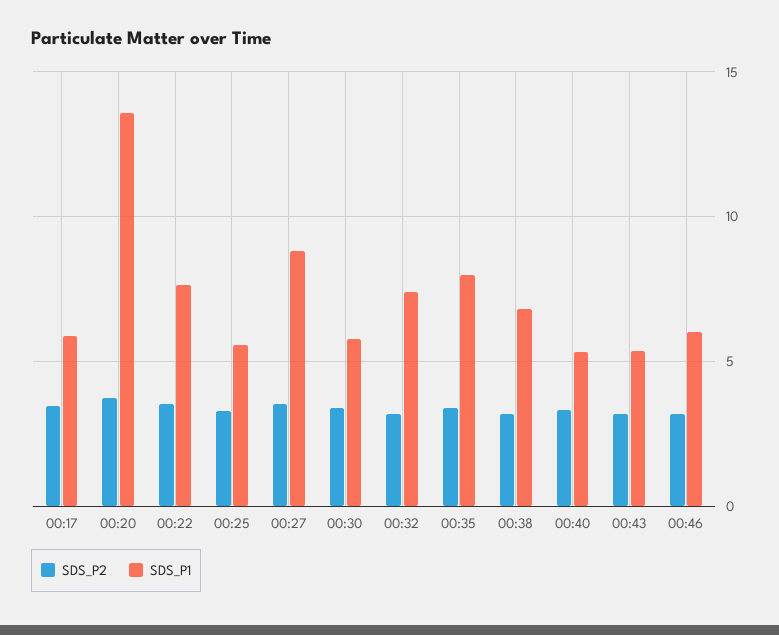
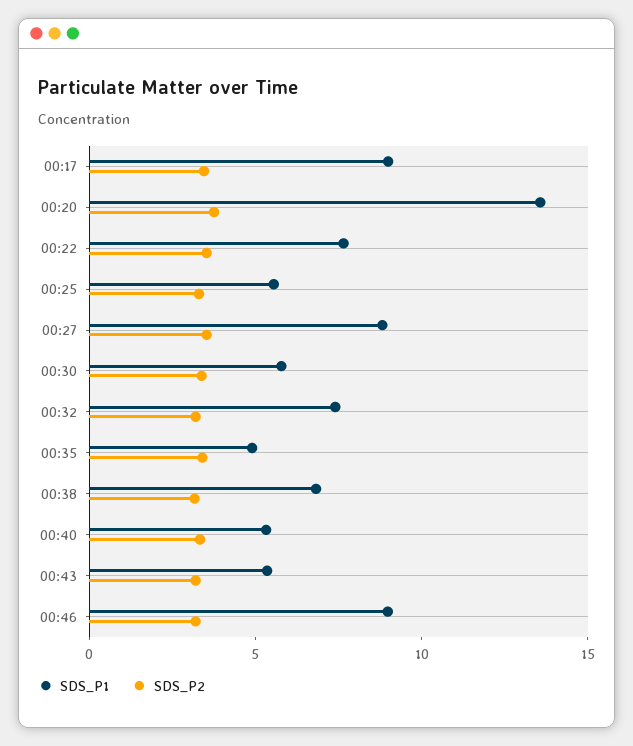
  {
    "SDS_P2": {
      "00:17": 3.5,
      "00:20": 4,
      "00:22": 3.5,
      "00:25": 3.5,
      "00:27": 3.5,
      "00:30": 3.5,
      "00:32": 3,
      "00:35": 3.5,
      "00:38": 3,
      "00:40": 3.5,
      "00:43": 3,
      "00:46": 3
    },
    "SDS_P1": {
-     "00:17": 6,
+     "00:17": 9,
      "00:20": 13.5,
      "00:22": 7.5,
      "00:25": 5.5,
      "00:27": 9,
      "00:30": 6,
      "00:32": 7.5,
-     "00:35": 8,
+     "00:35": 5,
      "00:38": 7,
      "00:40": 5.5,
      "00:43": 5.5,
-     "00:46": 6
+     "00:46": 9
    }
  }

